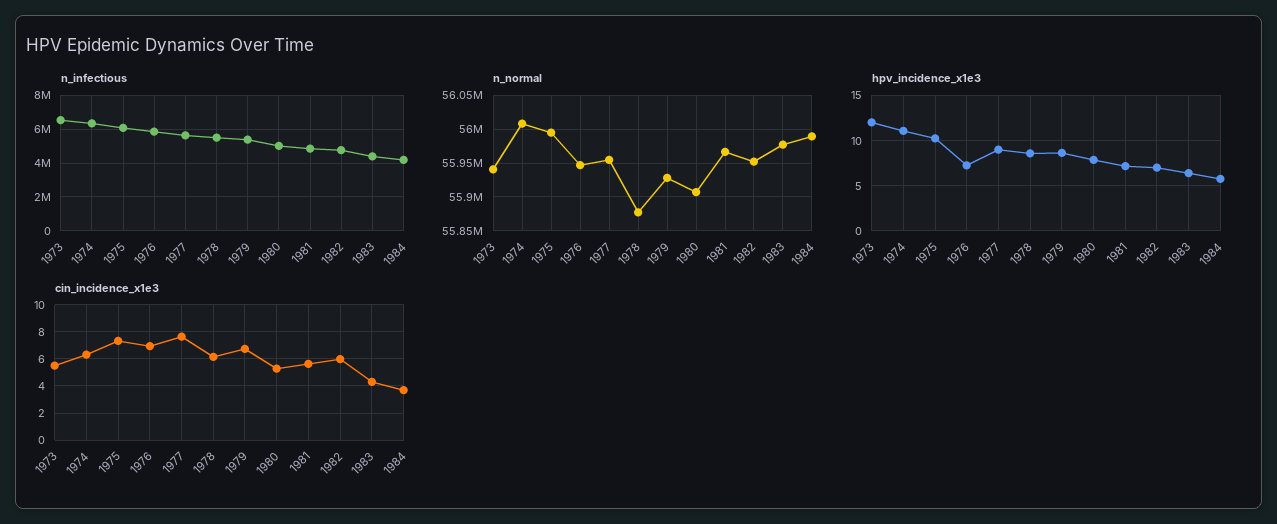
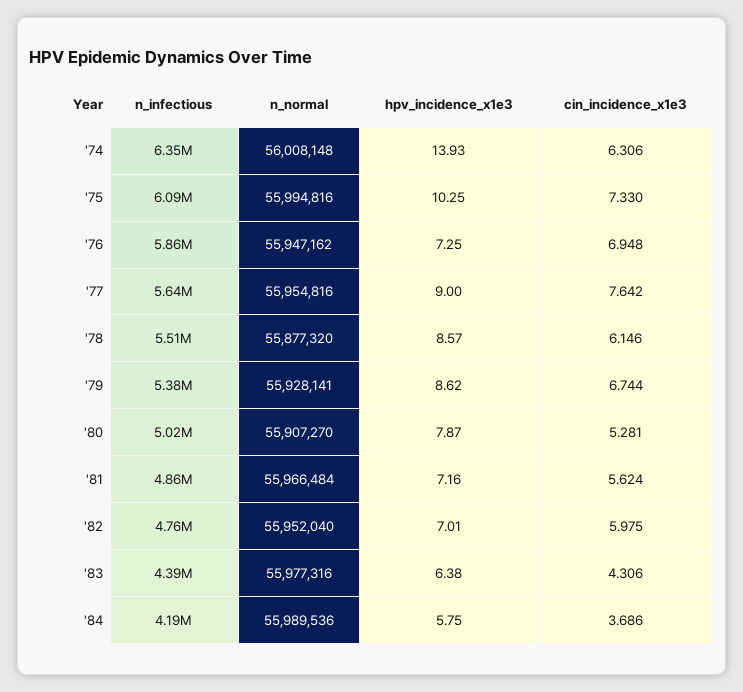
  {
    "n_infectious": {
-     "1973": 6500000,
      "1974": 6350000,
      "1975": 6090000,
      "1976": 5860000,
      "1977": 5640000,
      "1978": 5510000,
      "1979": 5380000,
      "1980": 5020000,
      "1981": 4860000,
      "1982": 4760000,
      "1983": 4390000,
      "1984": 4190000
    },
    "n_normal": {
-     "1973": 55940000,
      "1974": 56008148,
      "1975": 55994816,
      "1976": 55947162,
      "1977": 55954816,
      "1978": 55877320,
      "1979": 55928141,
      "1980": 55907270,
      "1981": 55966484,
      "1982": 55952040,
      "1983": 55977316,
      "1984": 55989536
    },
    "hpv_incidence_x1e3": {
-     "1973": 12,
-     "1974": 11,
+     "1974": 13.93,
      "1975": 10.25,
      "1976": 7.25,
      "1977": 9,
      "1978": 8.57,
      "1979": 8.62,
      "1980": 7.87,
      "1981": 7.16,
      "1982": 7.01,
      "1983": 6.38,
      "1984": 5.75
    },
    "cin_incidence_x1e3": {
-     "1973": 5.5,
      "1974": 6.306,
      "1975": 7.33,
      "1976": 6.948,
      "1977": 7.642,
      "1978": 6.146,
      "1979": 6.744,
      "1980": 5.281,
      "1981": 5.624,
      "1982": 5.975,
      "1983": 4.306,
      "1984": 3.686
    }
  }

